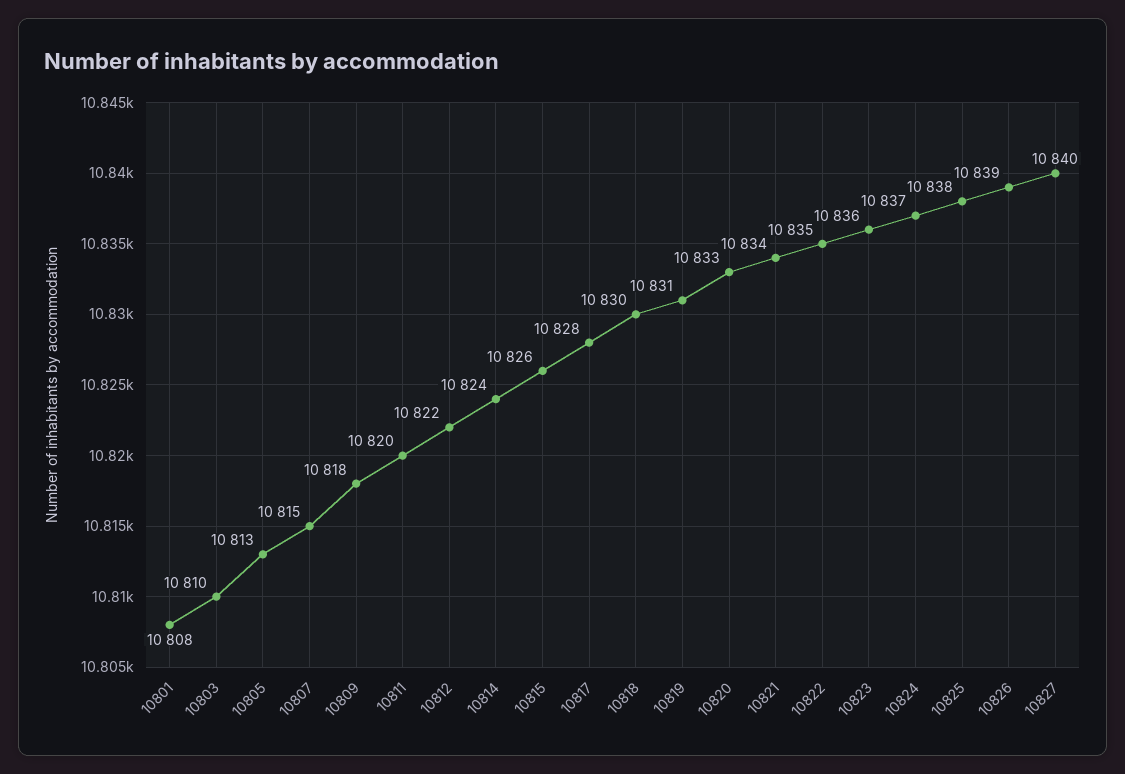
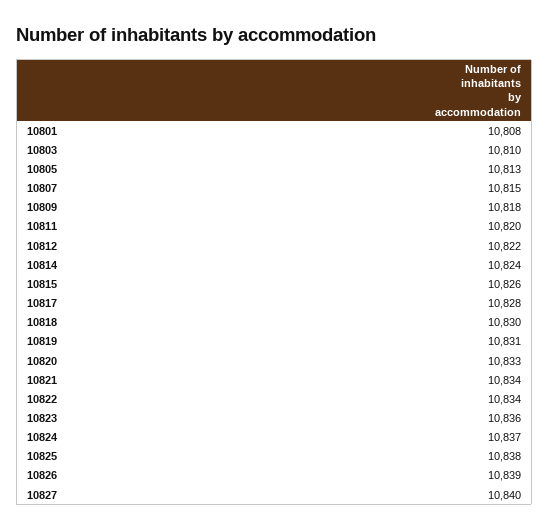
  {
    "10801": 10808,
    "10803": 10810,
    "10805": 10813,
    "10807": 10815,
    "10809": 10818,
    "10811": 10820,
    "10812": 10822,
    "10814": 10824,
    "10815": 10826,
    "10817": 10828,
    "10818": 10830,
    "10819": 10831,
    "10820": 10833,
    "10821": 10834,
-   "10822": 10835,
+   "10822": 10834,
    "10823": 10836,
    "10824": 10837,
    "10825": 10838,
    "10826": 10839,
    "10827": 10840
  }

